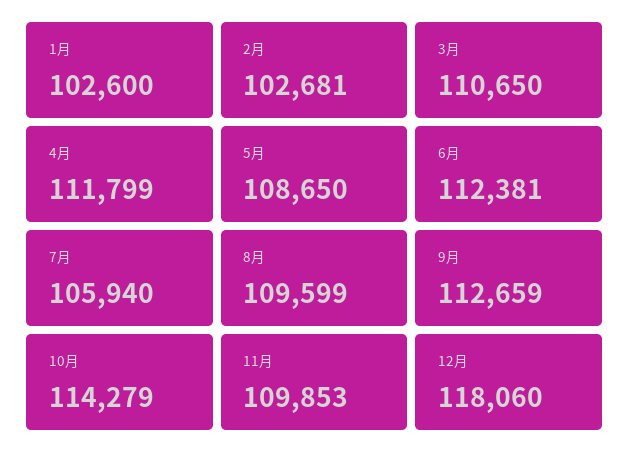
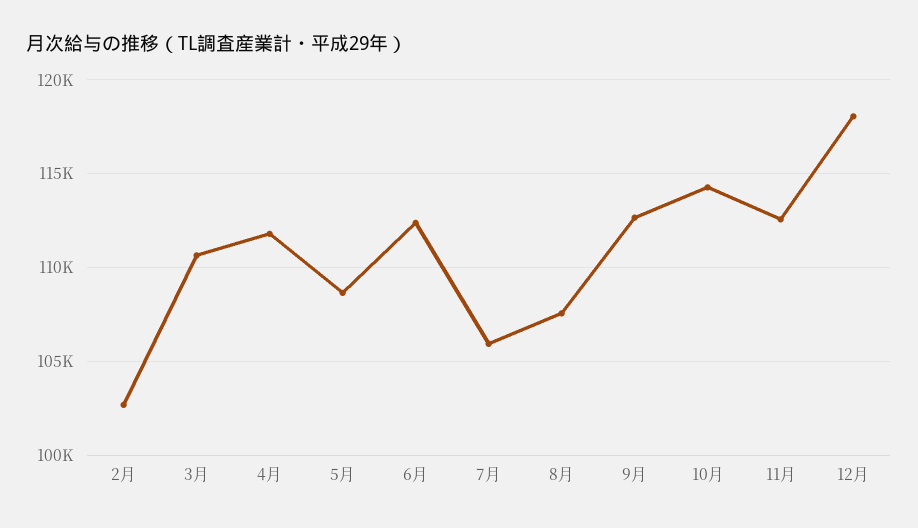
  {
-   "1月": 102600,
    "2月": 102681,
    "3月": 110650,
    "4月": 111799,
    "5月": 108650,
    "6月": 112381,
    "7月": 105940,
-   "8月": 109599,
+   "8月": 107500,
    "9月": 112659,
    "10月": 114279,
-   "11月": 109853,
+   "11月": 112500,
    "12月": 118060
  }

